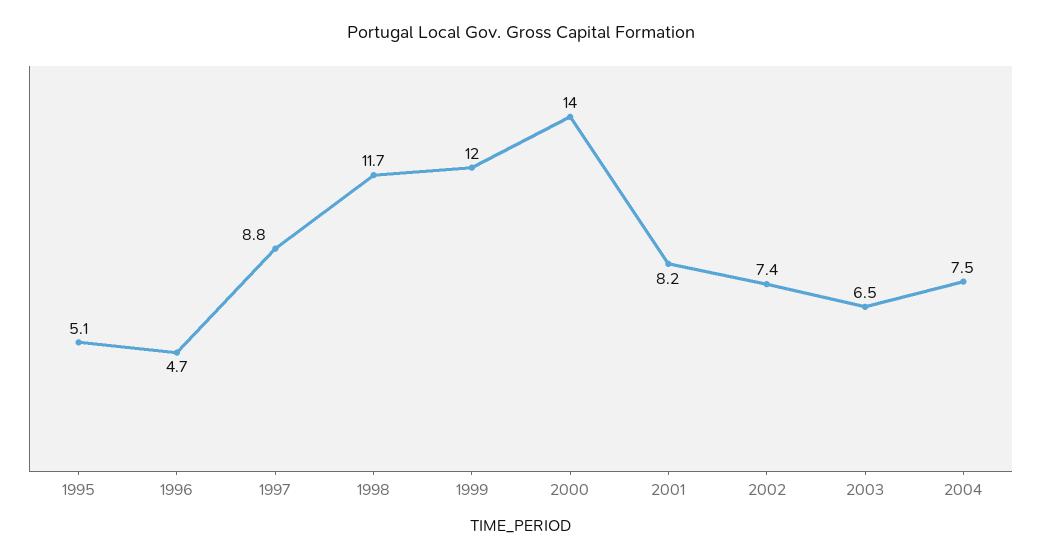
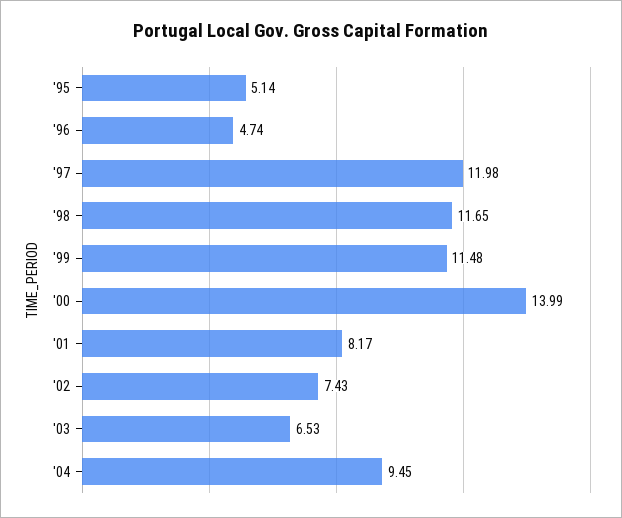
  {
    "1995": 5.14,
    "1996": 4.74,
-   "1997": 8.8,
+   "1997": 11.98,
    "1998": 11.65,
-   "1999": 12,
+   "1999": 11.48,
    "2000": 13.99,
    "2001": 8.17,
    "2002": 7.43,
    "2003": 6.53,
-   "2004": 7.5
+   "2004": 9.45
  }

